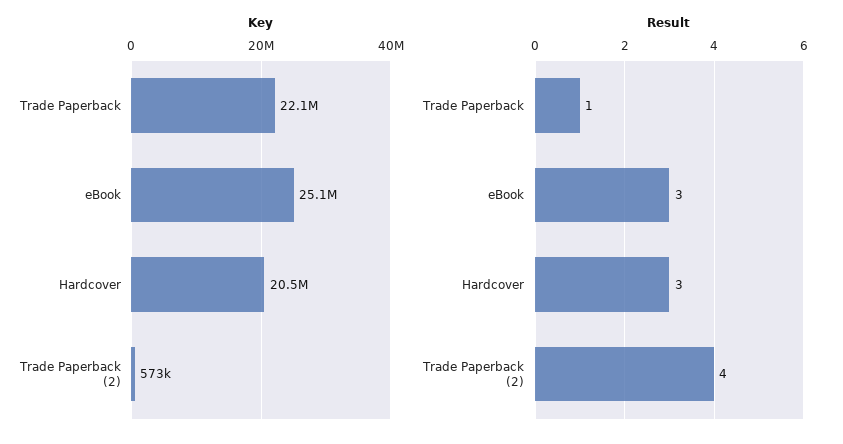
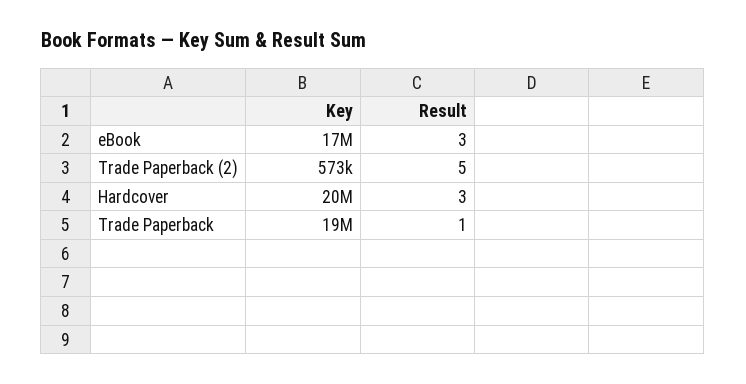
  {
    "Key": {
-     "Trade Paperback": 22100000,
+     "Trade Paperback": 19000000,
-     "eBook": 25100000,
+     "eBook": 17000000,
      "Hardcover": 20500000,
      "Trade Paperback (2)": 573000
    },
    "Result": {
      "Trade Paperback": 1,
      "eBook": 3,
      "Hardcover": 3,
-     "Trade Paperback (2)": 4
+     "Trade Paperback (2)": 5
    }
  }

